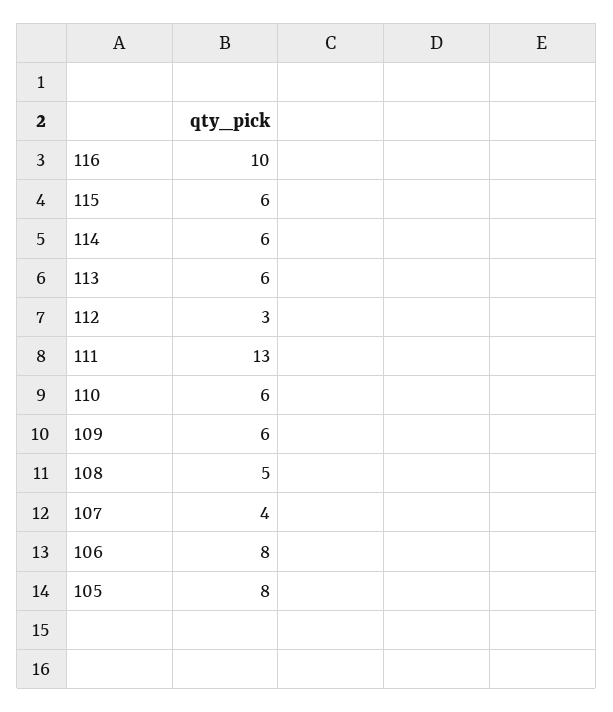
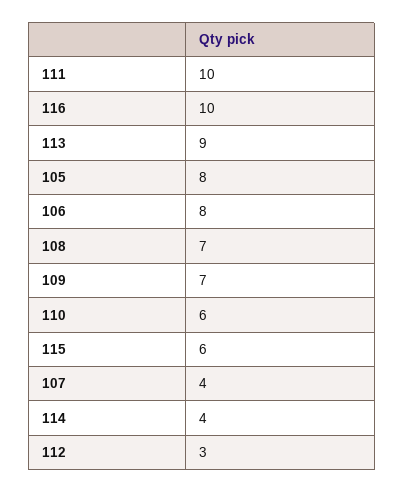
  {
    "116": 10,
    "115": 6,
-   "114": 6,
+   "114": 4,
-   "113": 6,
+   "113": 9,
    "112": 3,
-   "111": 13,
+   "111": 10,
    "110": 6,
-   "109": 6,
+   "109": 7,
-   "108": 5,
+   "108": 7,
    "107": 4,
    "106": 8,
    "105": 8
  }

